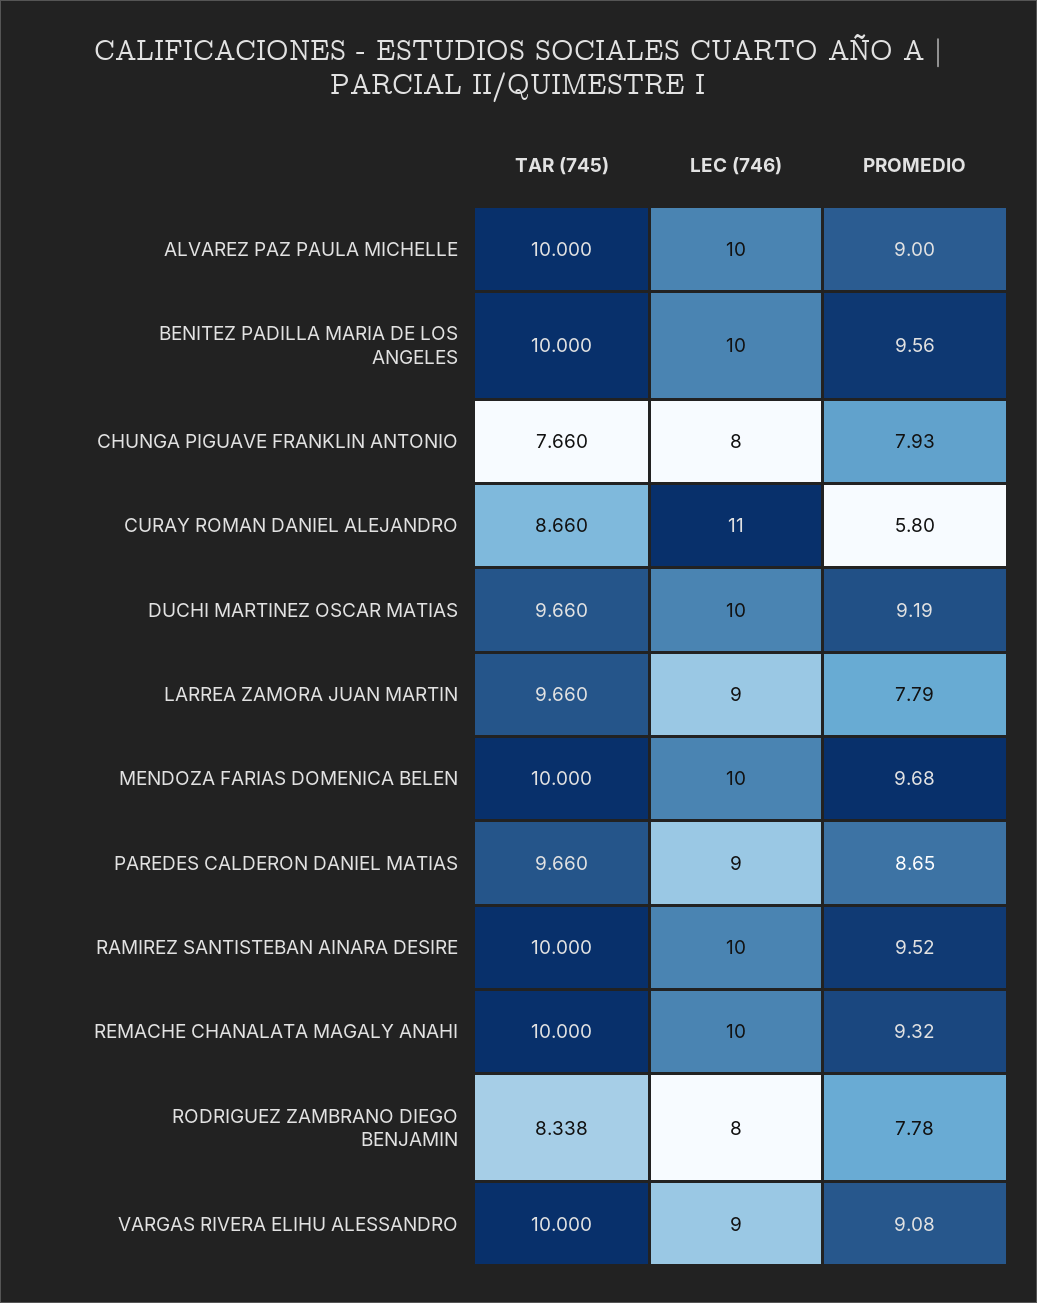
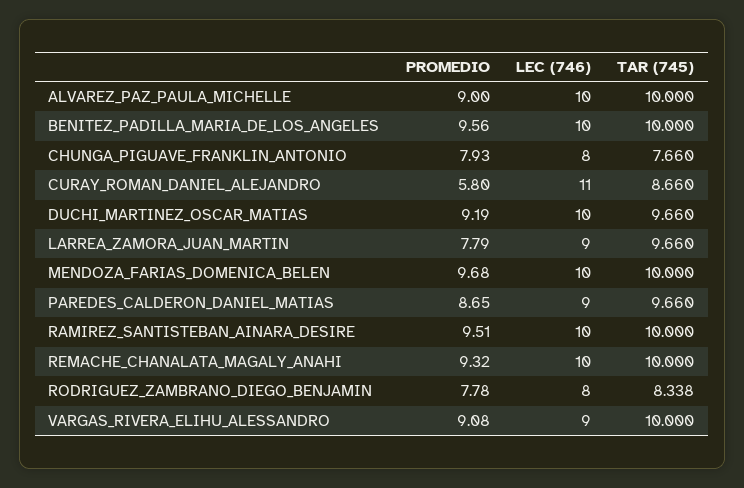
  {
    "TAR (745)": {
      "ALVAREZ PAZ PAULA MICHELLE": 10,
      "BENITEZ PADILLA MARIA DE LOS ANGELES": 10,
      "CHUNGA PIGUAVE FRANKLIN ANTONIO": 7.66,
      "CURAY ROMAN DANIEL ALEJANDRO": 8.66,
      "DUCHI MARTINEZ OSCAR MATIAS": 9.66,
      "LARREA ZAMORA JUAN MARTIN": 9.66,
      "MENDOZA FARIAS DOMENICA BELEN": 10,
      "PAREDES CALDERON DANIEL MATIAS": 9.66,
      "RAMIREZ SANTISTEBAN AINARA DESIRE": 10,
      "REMACHE CHANALATA MAGALY ANAHI": 10,
      "RODRIGUEZ ZAMBRANO DIEGO BENJAMIN": 8.338,
      "VARGAS RIVERA ELIHU ALESSANDRO": 10
    },
    "LEC (746)": {
      "ALVAREZ PAZ PAULA MICHELLE": 10,
      "BENITEZ PADILLA MARIA DE LOS ANGELES": 10,
      "CHUNGA PIGUAVE FRANKLIN ANTONIO": 8,
      "CURAY ROMAN DANIEL ALEJANDRO": 11,
      "DUCHI MARTINEZ OSCAR MATIAS": 10,
      "LARREA ZAMORA JUAN MARTIN": 9,
      "MENDOZA FARIAS DOMENICA BELEN": 10,
      "PAREDES CALDERON DANIEL MATIAS": 9,
      "RAMIREZ SANTISTEBAN AINARA DESIRE": 10,
      "REMACHE CHANALATA MAGALY ANAHI": 10,
      "RODRIGUEZ ZAMBRANO DIEGO BENJAMIN": 8,
      "VARGAS RIVERA ELIHU ALESSANDRO": 9
    },
    "PROMEDIO": {
      "ALVAREZ PAZ PAULA MICHELLE": 9,
      "BENITEZ PADILLA MARIA DE LOS ANGELES": 9.56,
      "CHUNGA PIGUAVE FRANKLIN ANTONIO": 7.93,
      "CURAY ROMAN DANIEL ALEJANDRO": 5.8,
      "DUCHI MARTINEZ OSCAR MATIAS": 9.19,
      "LARREA ZAMORA JUAN MARTIN": 7.79,
      "MENDOZA FARIAS DOMENICA BELEN": 9.68,
      "PAREDES CALDERON DANIEL MATIAS": 8.65,
-     "RAMIREZ SANTISTEBAN AINARA DESIRE": 9.52,
+     "RAMIREZ SANTISTEBAN AINARA DESIRE": 9.51,
      "REMACHE CHANALATA MAGALY ANAHI": 9.32,
      "RODRIGUEZ ZAMBRANO DIEGO BENJAMIN": 7.78,
      "VARGAS RIVERA ELIHU ALESSANDRO": 9.08
    }
  }

